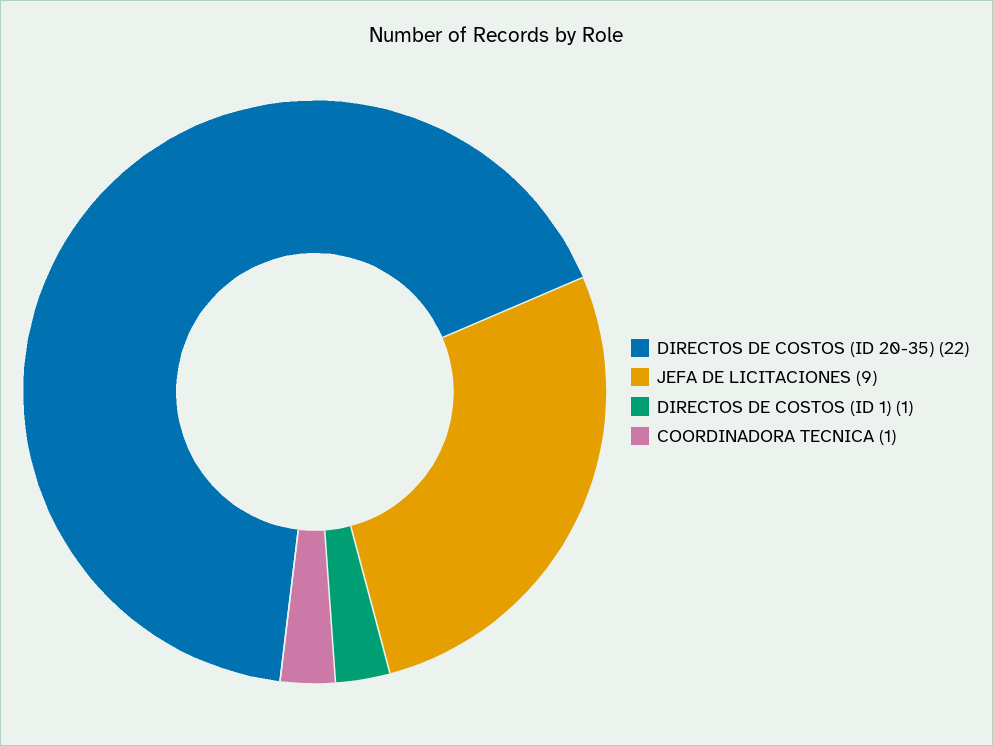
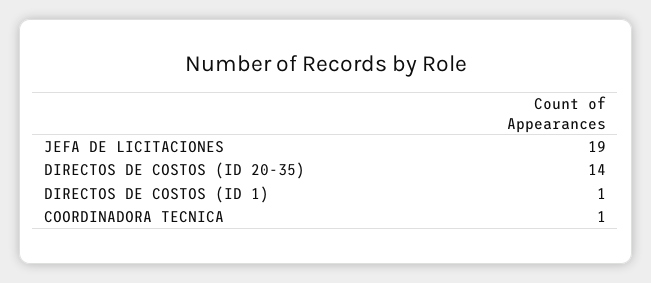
  {
-   "DIRECTOS DE COSTOS (ID 20-35)": 22,
+   "DIRECTOS DE COSTOS (ID 20-35)": 14,
-   "JEFA DE LICITACIONES": 9,
+   "JEFA DE LICITACIONES": 19,
    "DIRECTOS DE COSTOS (ID 1)": 1,
    "COORDINADORA TECNICA": 1
  }

